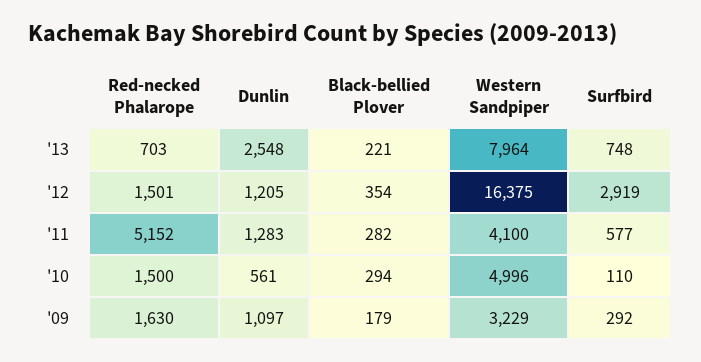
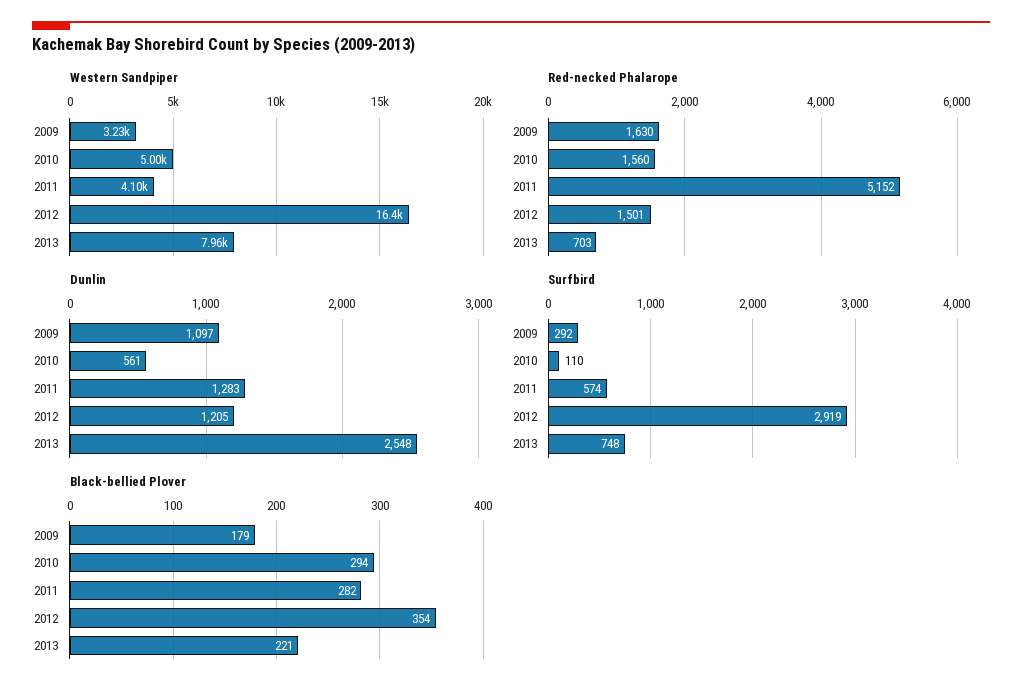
  {
    "Red-necked Phalarope": {
      "'13": 703,
      "'12": 1501,
      "'11": 5152,
-     "'10": 1500,
+     "'10": 1560,
      "'09": 1630
    },
    "Dunlin": {
      "'13": 2548,
      "'12": 1205,
      "'11": 1283,
      "'10": 561,
      "'09": 1097
    },
    "Black-bellied Plover": {
      "'13": 221,
      "'12": 354,
      "'11": 282,
      "'10": 294,
      "'09": 179
    },
    "Western Sandpiper": {
      "'13": 7964,
      "'12": 16375,
      "'11": 4100,
      "'10": 4996,
      "'09": 3229
    },
    "Surfbird": {
      "'13": 748,
      "'12": 2919,
-     "'11": 577,
+     "'11": 574,
      "'10": 110,
      "'09": 292
    }
  }

